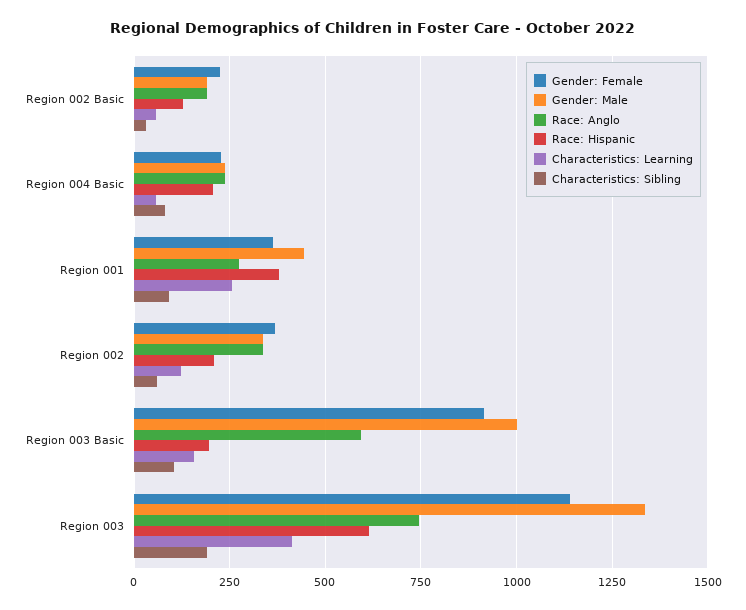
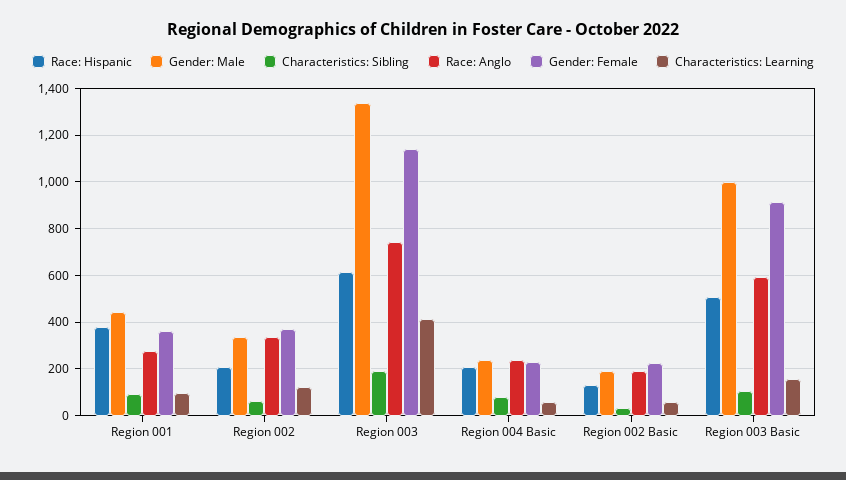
  {
    "Gender: Female": {
      "Region 002 Basic": 225,
      "Region 004 Basic": 225,
      "Region 001": 375,
      "Region 002": 375,
      "Region 003 Basic": 925,
      "Region 003": 1150
    },
    "Gender: Male": {
      "Region 002 Basic": 200,
      "Region 004 Basic": 250,
      "Region 001": 450,
      "Region 002": 350,
      "Region 003 Basic": 1000,
      "Region 003": 1325
    },
    "Race: Anglo": {
      "Region 002 Basic": 200,
      "Region 004 Basic": 225,
      "Region 001": 275,
      "Region 002": 350,
      "Region 003 Basic": 600,
      "Region 003": 750
    },
    "Race: Hispanic": {
      "Region 002 Basic": 125,
      "Region 004 Basic": 200,
      "Region 001": 375,
      "Region 002": 200,
-     "Region 003 Basic": 200,
+     "Region 003 Basic": 500,
      "Region 003": 625
    },
    "Characteristics: Learning": {
      "Region 002 Basic": 50,
      "Region 004 Basic": 50,
-     "Region 001": 250,
+     "Region 001": 100,
      "Region 002": 125,
      "Region 003 Basic": 150,
      "Region 003": 425
    },
    "Characteristics: Sibling": {
      "Region 002 Basic": 25,
      "Region 004 Basic": 75,
      "Region 001": 100,
      "Region 002": 50,
      "Region 003 Basic": 100,
      "Region 003": 200
    }
  }

